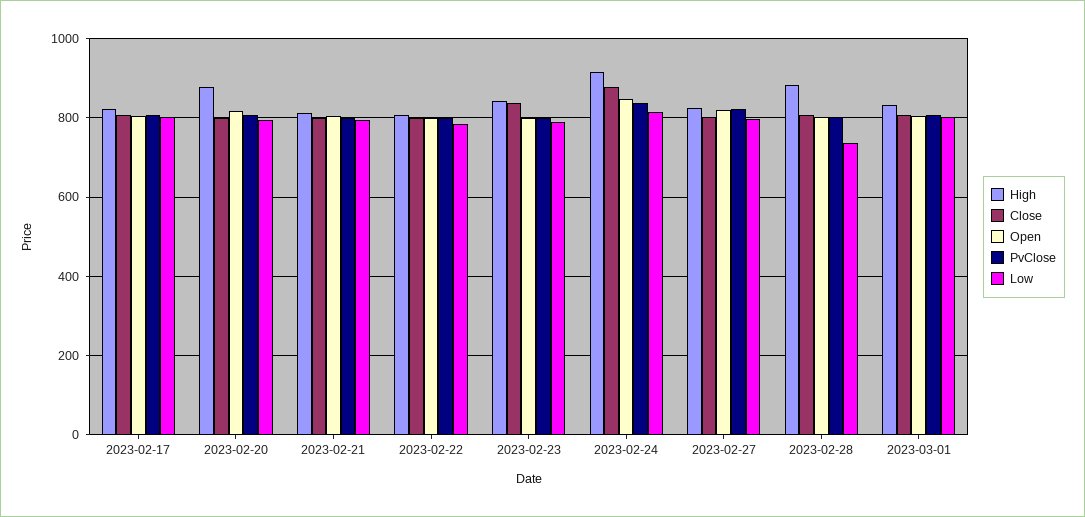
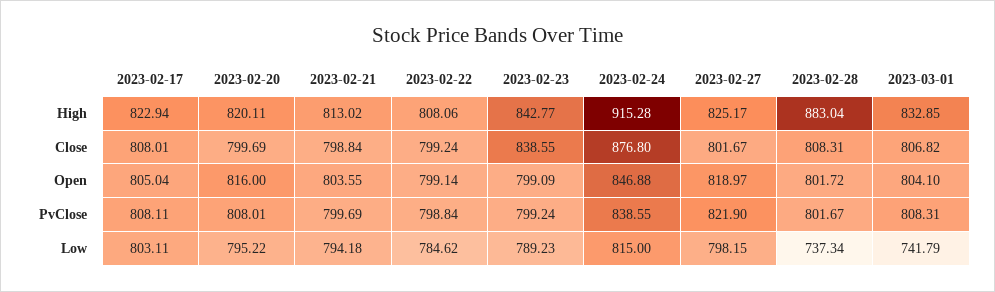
  {
    "High": {
      "2023-02-17": 822.94,
-     "2023-02-20": 880,
+     "2023-02-20": 820.11,
      "2023-02-21": 813.02,
      "2023-02-22": 808.06,
      "2023-02-23": 842.77,
      "2023-02-24": 915.28,
      "2023-02-27": 825.17,
      "2023-02-28": 883.04,
      "2023-03-01": 832.85
    },
    "Close": {
      "2023-02-17": 808.01,
      "2023-02-20": 799.69,
      "2023-02-21": 798.84,
      "2023-02-22": 799.24,
      "2023-02-23": 838.55,
      "2023-02-24": 876.8,
      "2023-02-27": 801.67,
      "2023-02-28": 808.31,
      "2023-03-01": 806.82
    },
    "Open": {
      "2023-02-17": 805.04,
      "2023-02-20": 816,
      "2023-02-21": 803.55,
      "2023-02-22": 799.14,
      "2023-02-23": 799.09,
      "2023-02-24": 846.88,
      "2023-02-27": 818.97,
      "2023-02-28": 801.72,
      "2023-03-01": 804.1
    },
    "PvClose": {
      "2023-02-17": 808.11,
      "2023-02-20": 808.01,
      "2023-02-21": 799.69,
      "2023-02-22": 798.84,
      "2023-02-23": 799.24,
      "2023-02-24": 838.55,
      "2023-02-27": 821.9,
      "2023-02-28": 801.67,
      "2023-03-01": 808.31
    },
    "Low": {
      "2023-02-17": 803.11,
      "2023-02-20": 795.22,
      "2023-02-21": 794.18,
      "2023-02-22": 784.62,
      "2023-02-23": 789.23,
      "2023-02-24": 815,
      "2023-02-27": 798.15,
      "2023-02-28": 737.34,
-     "2023-03-01": 800
+     "2023-03-01": 741.79
    }
  }

